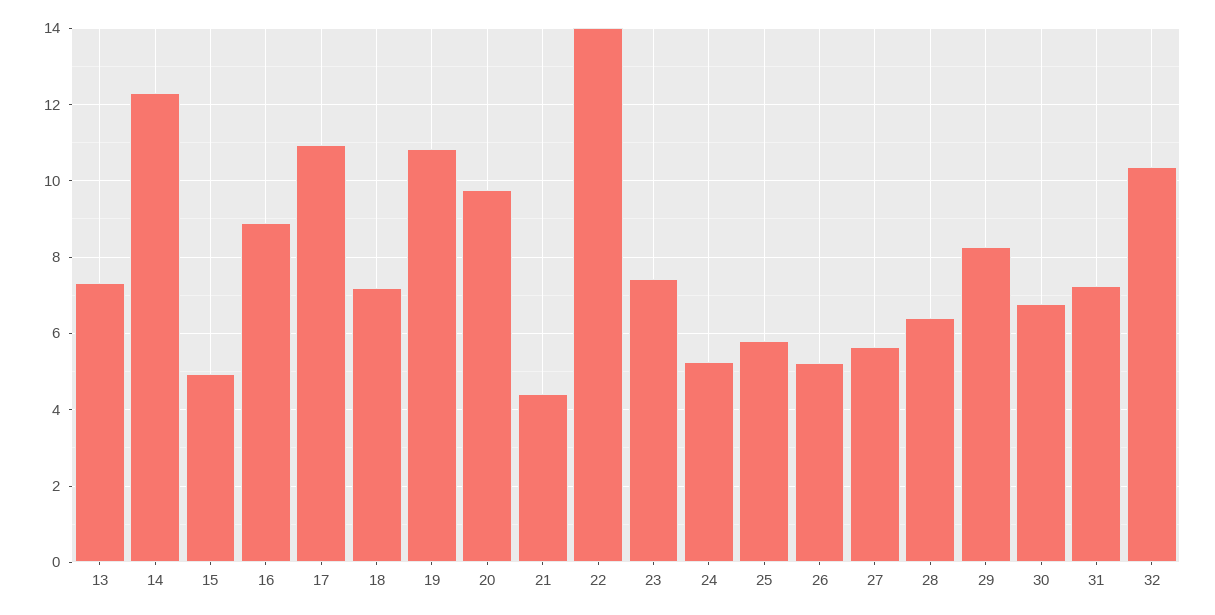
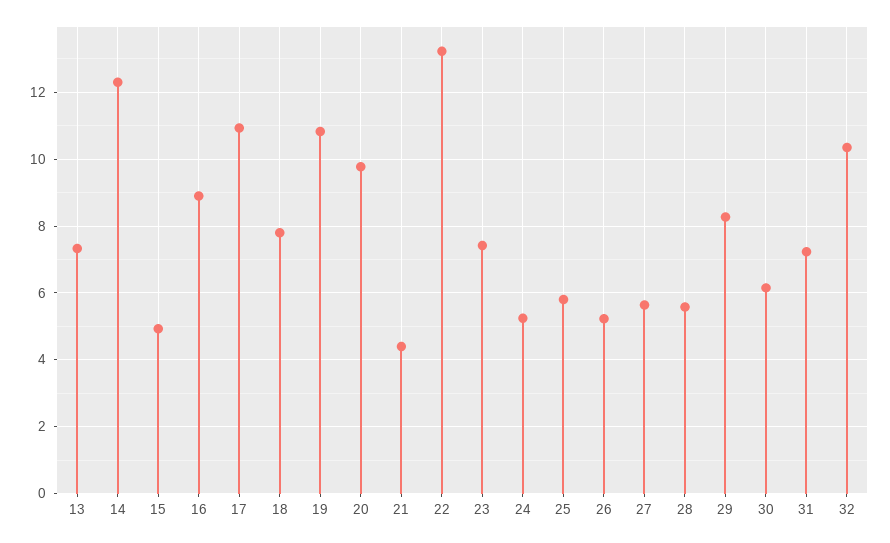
  {
    "13": 7.4,
    "14": 12.4,
    "15": 5,
    "16": 9,
    "17": 11,
-   "18": 7.2,
+   "18": 7.8,
    "19": 10.8,
    "20": 9.8,
    "21": 4.4,
-   "22": 14,
+   "22": 13.2,
    "23": 7.4,
    "24": 5.2,
    "25": 5.8,
    "26": 5.2,
    "27": 5.6,
-   "28": 6.4,
+   "28": 5.6,
    "29": 8.2,
-   "30": 6.8,
+   "30": 6.2,
    "31": 7.2,
    "32": 10.4
  }

